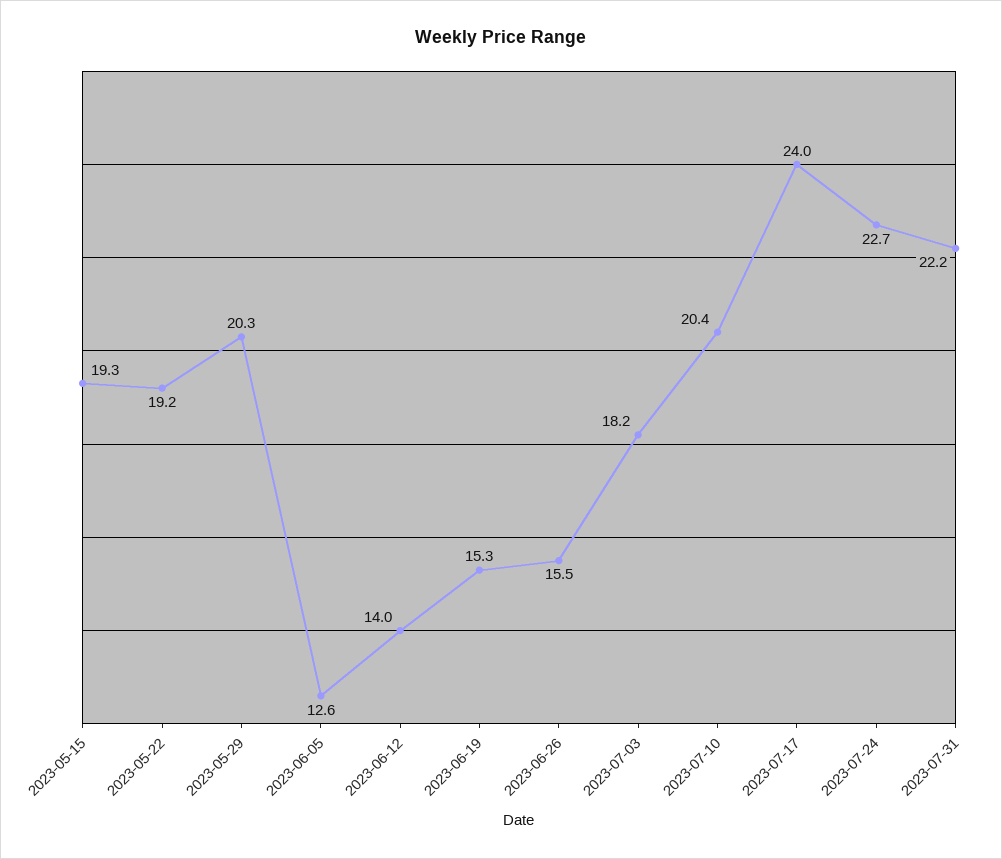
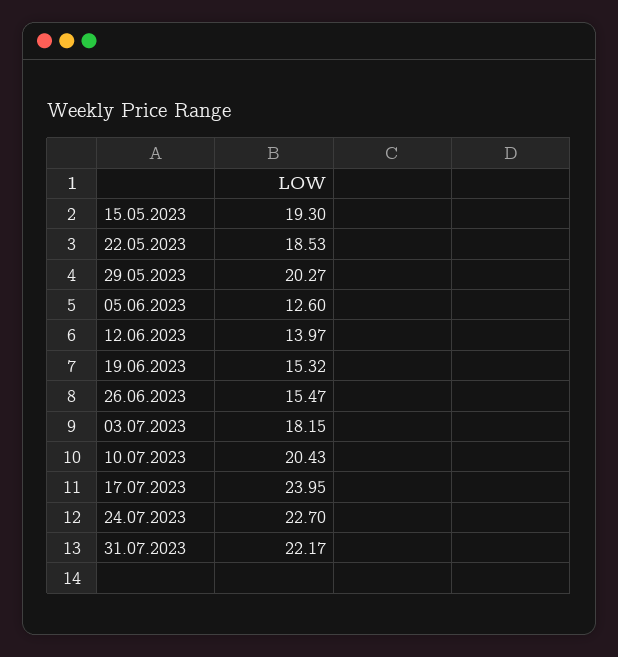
  {
    "2023-05-15": 19.3,
-   "2023-05-22": 19.2,
+   "2023-05-22": 18.53,
    "2023-05-29": 20.27,
    "2023-06-05": 12.6,
    "2023-06-12": 13.97,
    "2023-06-19": 15.32,
    "2023-06-26": 15.47,
    "2023-07-03": 18.15,
    "2023-07-10": 20.43,
    "2023-07-17": 23.95,
    "2023-07-24": 22.7,
    "2023-07-31": 22.17
  }

